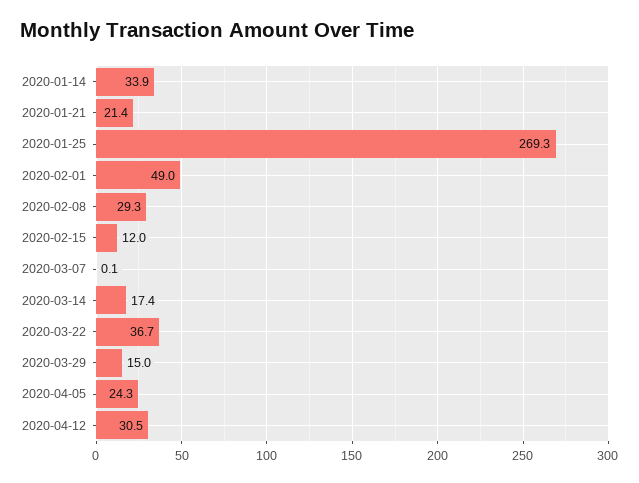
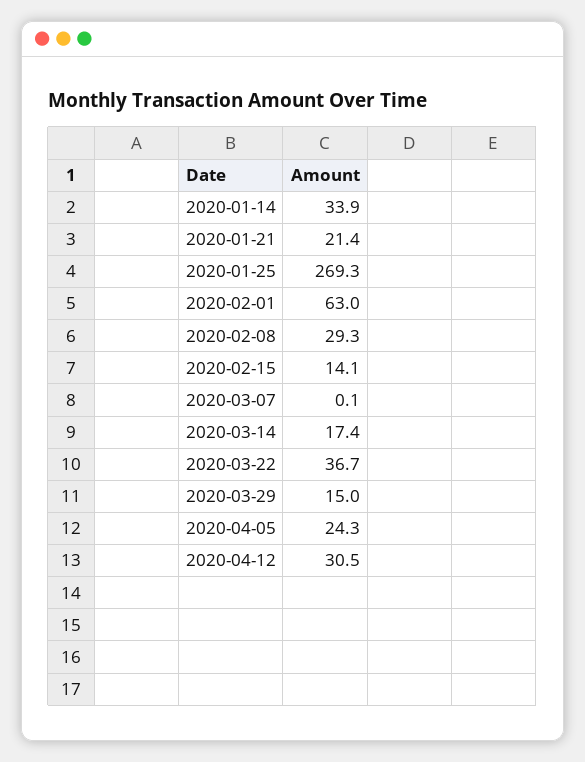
  {
    "2020-01-14": 33.9,
    "2020-01-21": 21.4,
    "2020-01-25": 269.3,
-   "2020-02-01": 49,
+   "2020-02-01": 63,
    "2020-02-08": 29.3,
-   "2020-02-15": 12,
+   "2020-02-15": 14.1,
    "2020-03-07": 0.1,
    "2020-03-14": 17.4,
    "2020-03-22": 36.7,
    "2020-03-29": 15,
    "2020-04-05": 24.3,
    "2020-04-12": 30.5
  }

